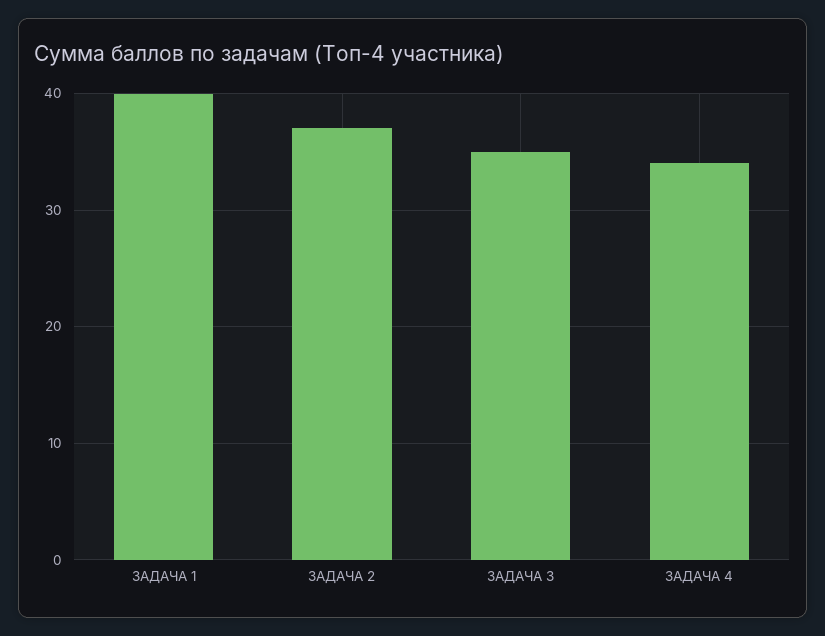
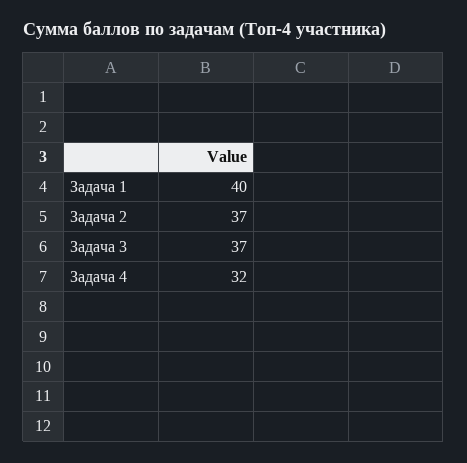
  {
    "ЗАДАЧА 1": 40,
    "ЗАДАЧА 2": 37,
-   "ЗАДАЧА 3": 35,
+   "ЗАДАЧА 3": 37,
-   "ЗАДАЧА 4": 34
+   "ЗАДАЧА 4": 32
  }

